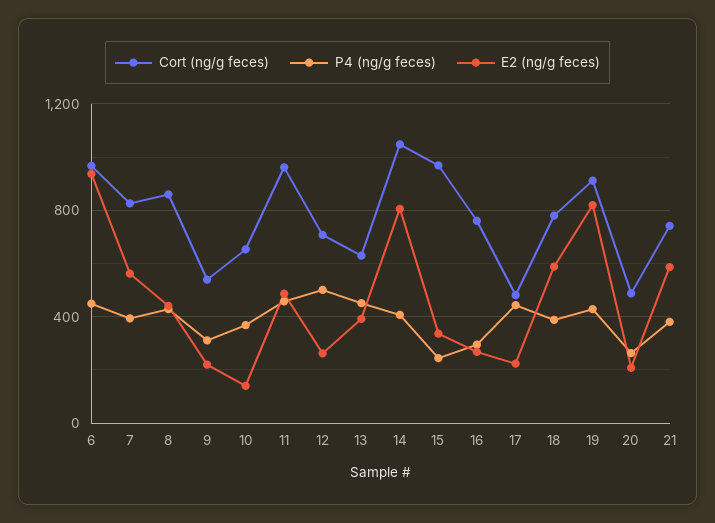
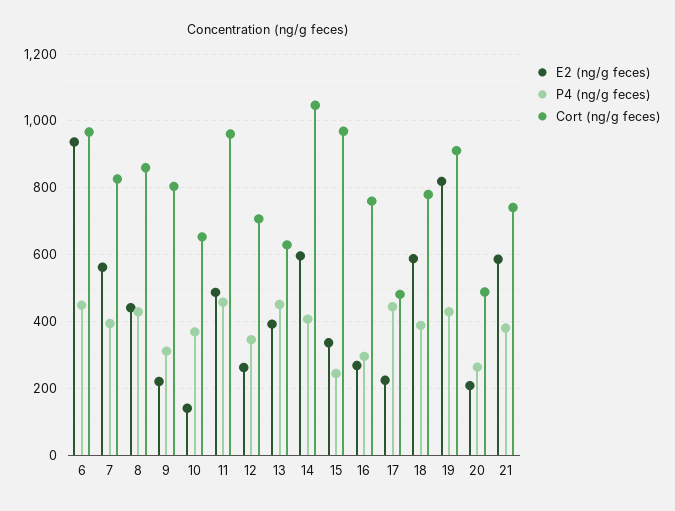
  {
    "Cort (ng/g feces)": {
      "6": 960,
      "7": 820,
      "8": 860,
-     "9": 550,
+     "9": 800,
      "10": 660,
      "11": 960,
      "12": 700,
      "13": 620,
      "14": 1040,
      "15": 960,
      "16": 760,
      "17": 480,
      "18": 780,
      "19": 920,
      "20": 480,
      "21": 740
    },
    "P4 (ng/g feces)": {
      "6": 440,
      "7": 400,
      "8": 420,
      "9": 320,
      "10": 360,
      "11": 460,
-     "12": 500,
+     "12": 340,
      "13": 460,
      "14": 400,
      "15": 240,
      "16": 300,
      "17": 440,
      "18": 380,
      "19": 420,
      "20": 260,
      "21": 380
    },
    "E2 (ng/g feces)": {
      "6": 940,
      "7": 560,
      "8": 440,
      "9": 220,
      "10": 140,
      "11": 480,
      "12": 260,
      "13": 400,
-     "14": 800,
+     "14": 600,
      "15": 340,
      "16": 260,
      "17": 220,
      "18": 580,
      "19": 820,
      "20": 200,
      "21": 580
    }
  }

